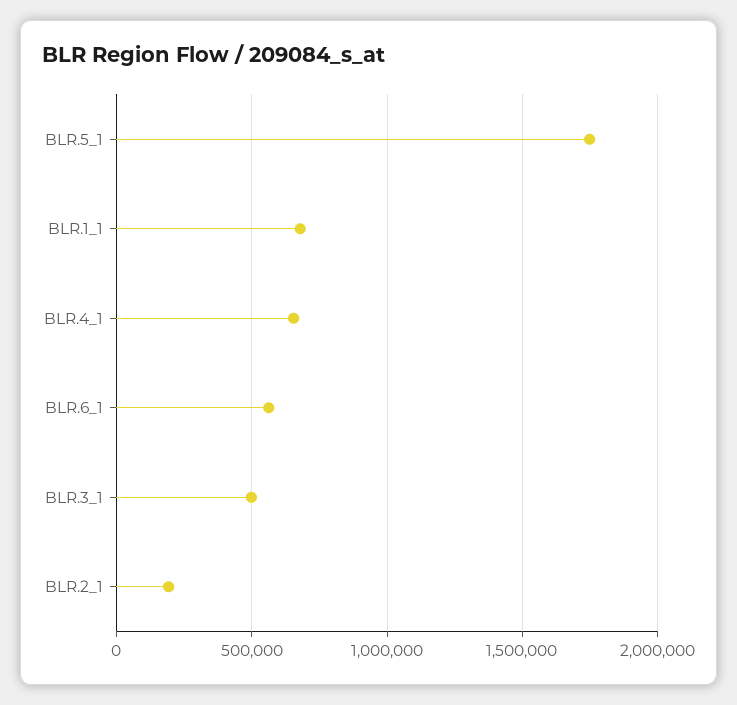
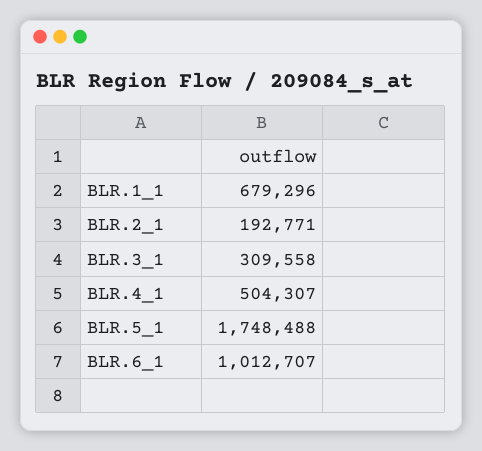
  {
    "BLR.5_1": 1748488,
    "BLR.1_1": 679296,
-   "BLR.4_1": 650000,
+   "BLR.4_1": 504307,
-   "BLR.6_1": 550000,
+   "BLR.6_1": 1012707,
-   "BLR.3_1": 500000,
+   "BLR.3_1": 309558,
    "BLR.2_1": 192771
  }

